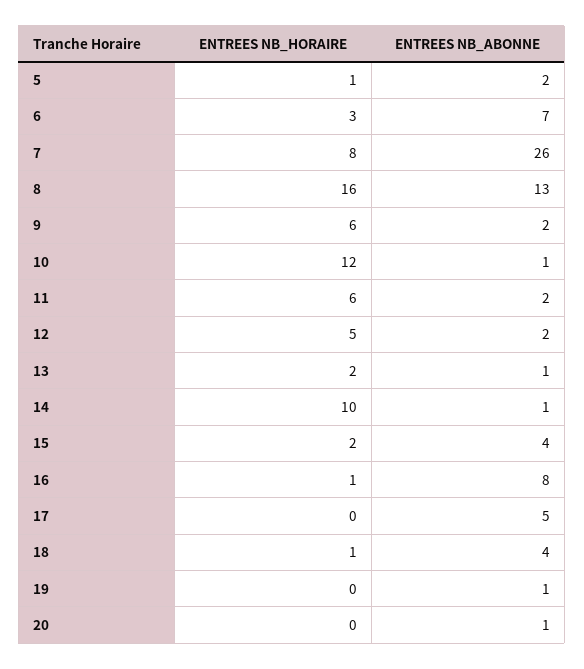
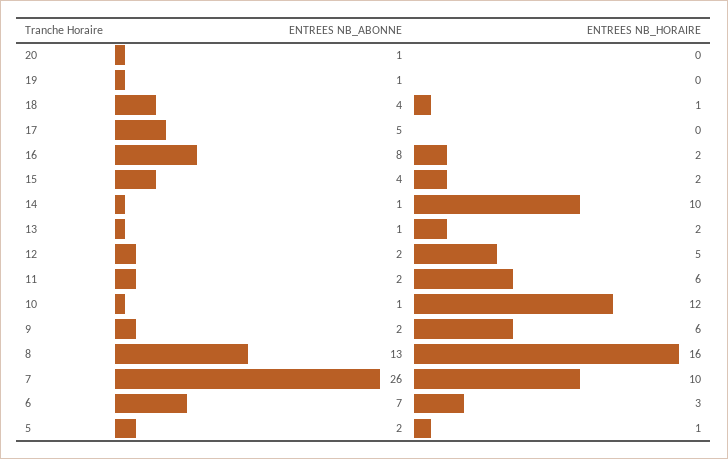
  {
    "ENTREES NB_HORAIRE": {
      "5": 1,
      "6": 3,
-     "7": 8,
+     "7": 10,
      "8": 16,
      "9": 6,
      "10": 12,
      "11": 6,
      "12": 5,
      "13": 2,
      "14": 10,
      "15": 2,
-     "16": 1,
+     "16": 2,
      "17": 0,
      "18": 1,
      "19": 0,
      "20": 0
    },
    "ENTREES NB_ABONNE": {
      "5": 2,
      "6": 7,
      "7": 26,
      "8": 13,
      "9": 2,
      "10": 1,
      "11": 2,
      "12": 2,
      "13": 1,
      "14": 1,
      "15": 4,
      "16": 8,
      "17": 5,
      "18": 4,
      "19": 1,
      "20": 1
    }
  }

